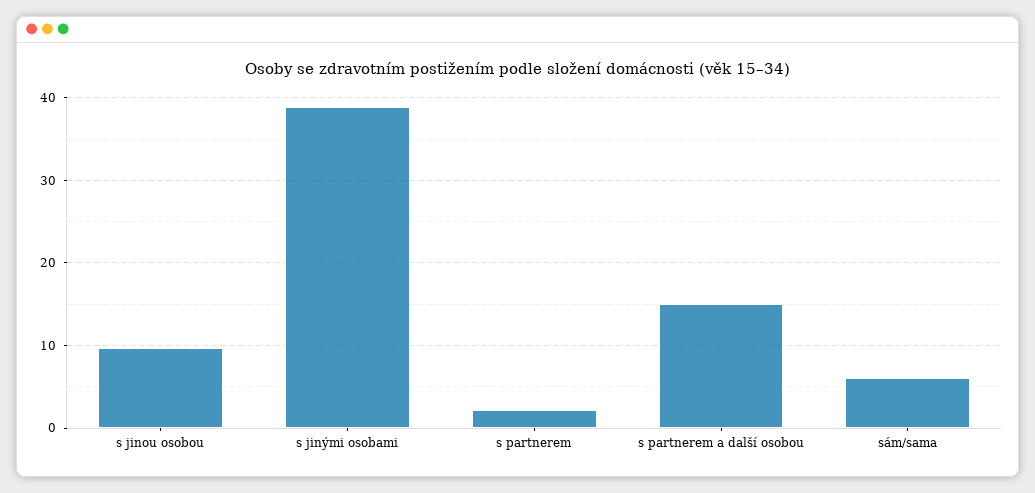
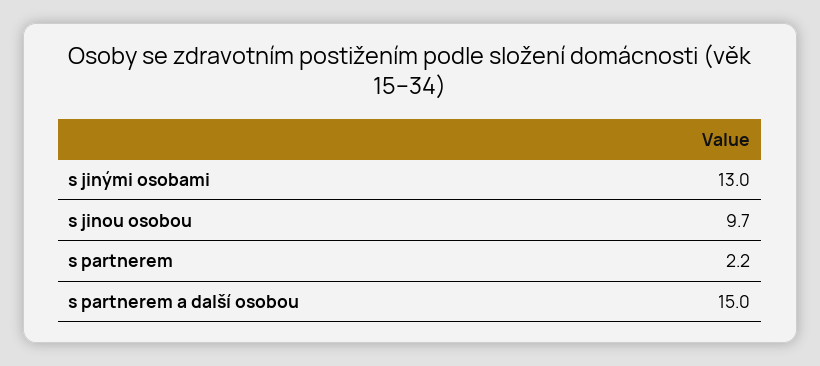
  {
    "s jinou osobou": 9.7,
-   "s jinými osobami": 39,
+   "s jinými osobami": 13,
    "s partnerem": 2.2,
-   "s partnerem a další osobou": 15,
+   "s partnerem a další osobou": 15
-   "sám/sama": 6
  }

